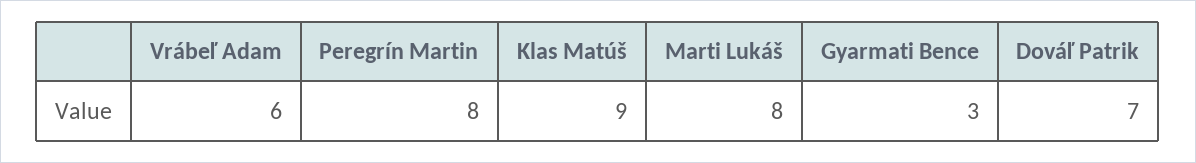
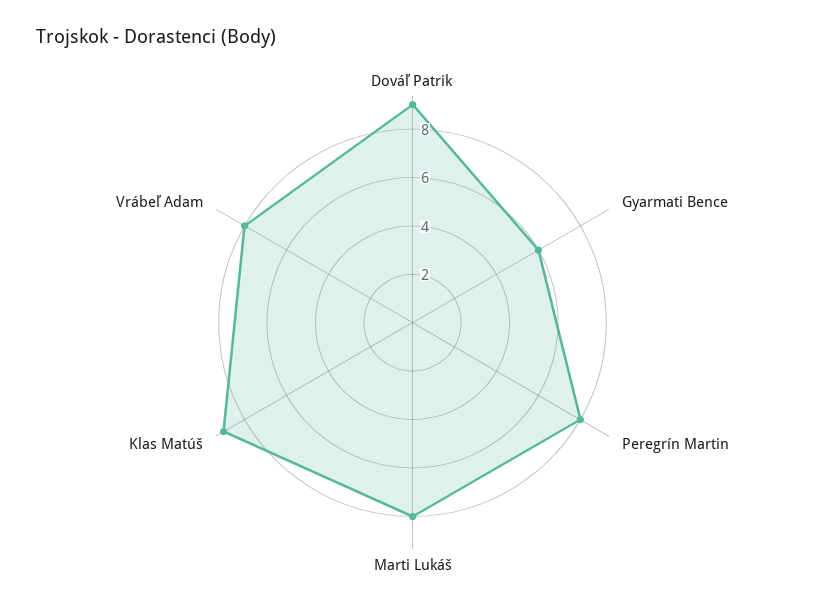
  {
-   "Vrábeľ Adam": 6,
+   "Vrábeľ Adam": 8,
    "Peregrín Martin": 8,
    "Klas Matúš": 9,
    "Marti Lukáš": 8,
-   "Gyarmati Bence": 3,
+   "Gyarmati Bence": 6,
-   "Dováľ Patrik": 7
+   "Dováľ Patrik": 9
  }

